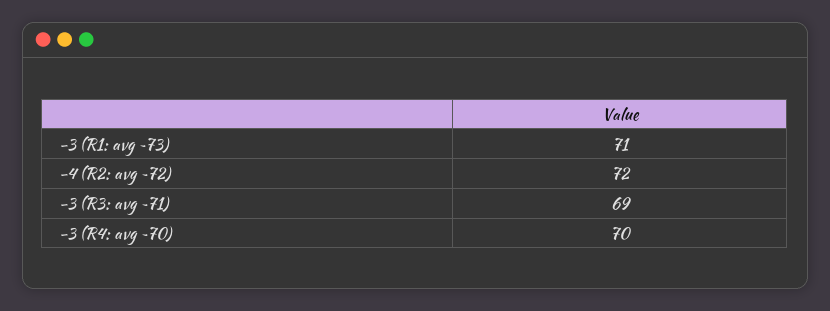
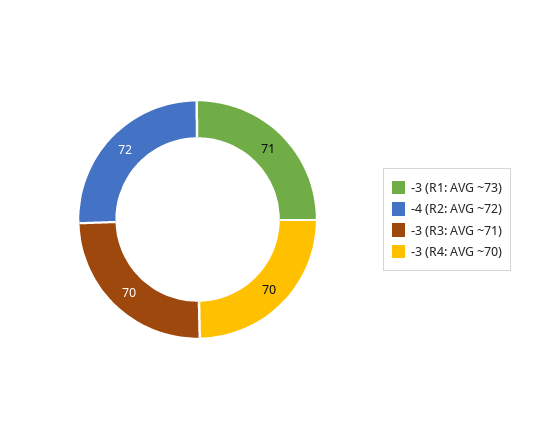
  {
    "-3 (R1: avg ~73)": 71,
    "-4 (R2: avg ~72)": 72,
-   "-3 (R3: avg ~71)": 69,
+   "-3 (R3: avg ~71)": 70,
    "-3 (R4: avg ~70)": 70
  }

